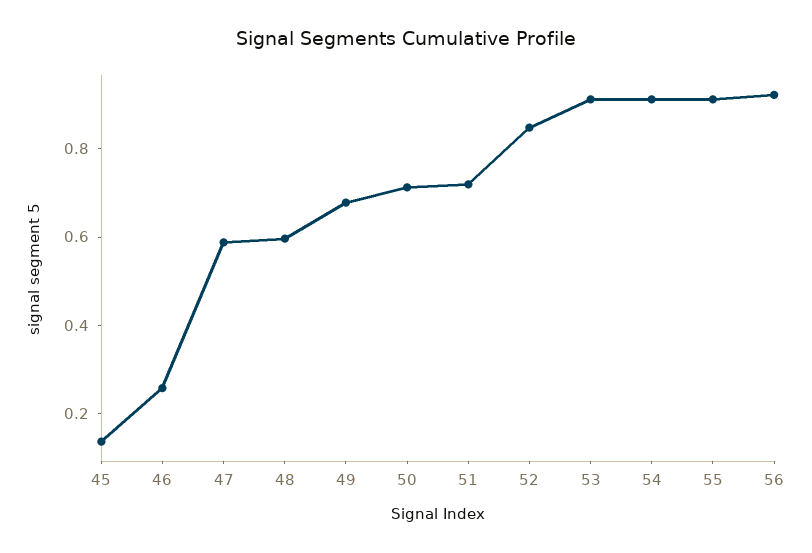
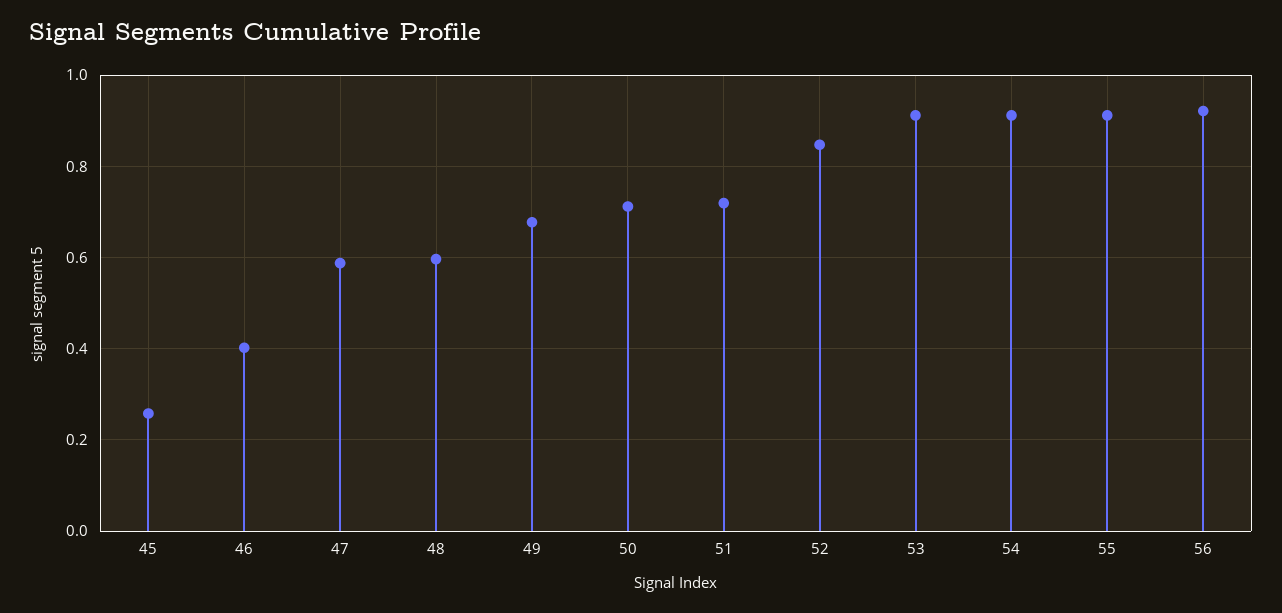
  {
-   "45": 0.15,
+   "45": 0.26,
-   "46": 0.25,
+   "46": 0.4,
    "47": 0.58,
    "48": 0.6,
    "49": 0.68,
    "50": 0.72,
    "51": 0.72,
    "52": 0.84,
    "53": 0.92,
    "54": 0.92,
    "55": 0.92,
    "56": 0.92
  }

